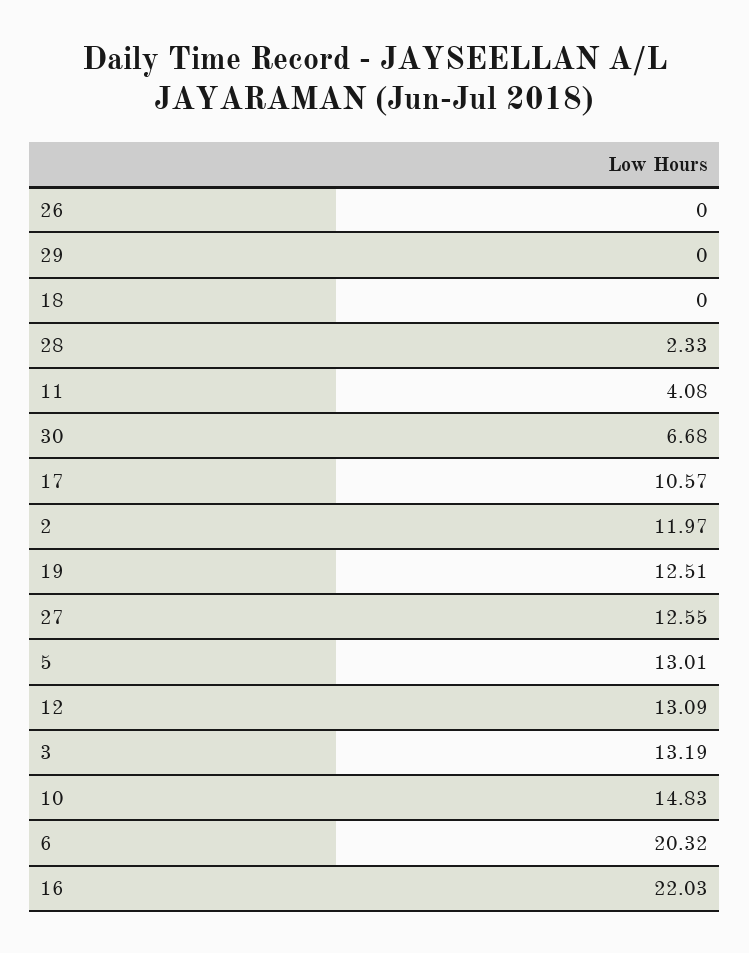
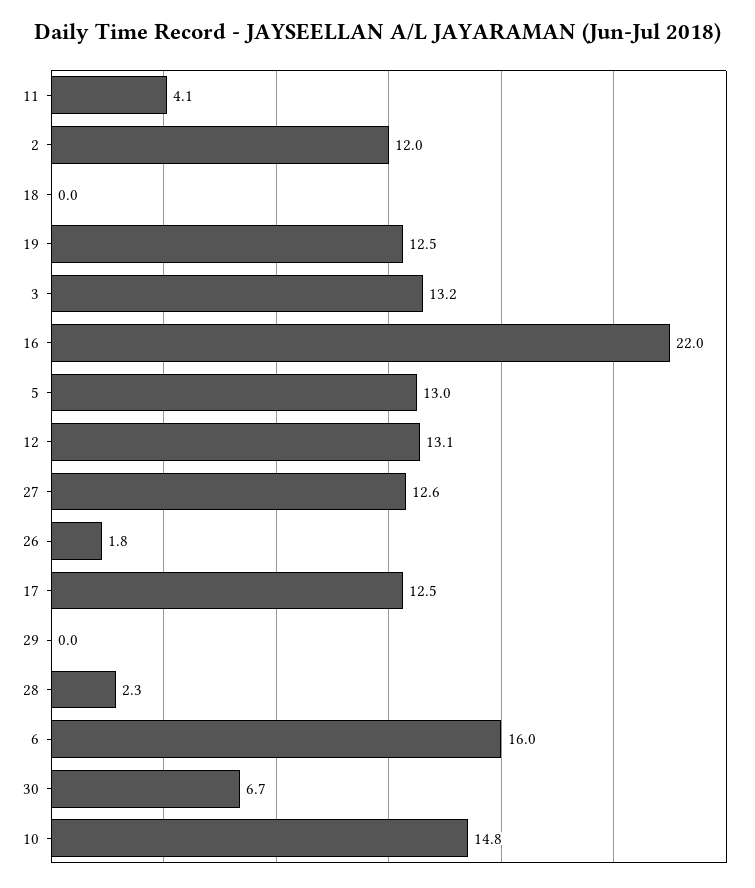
  {
-   "26": 0,
+   "26": 1.8,
    "29": 0,
    "18": 0,
    "28": 2.33,
    "11": 4.08,
    "30": 6.68,
-   "17": 10.57,
+   "17": 12.5,
    "2": 11.97,
    "19": 12.51,
    "27": 12.55,
    "5": 13.01,
    "12": 13.09,
    "3": 13.19,
    "10": 14.83,
-   "6": 20.32,
+   "6": 16,
    "16": 22.03
  }

